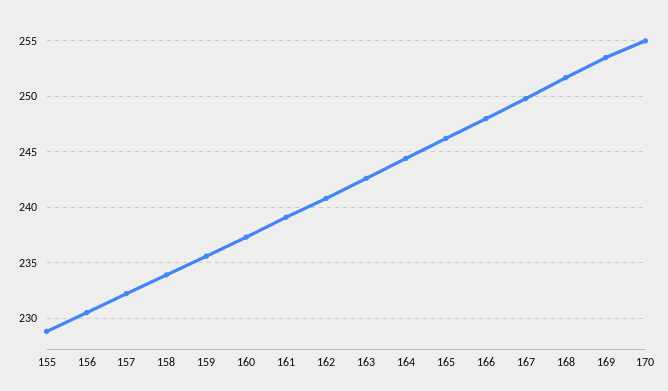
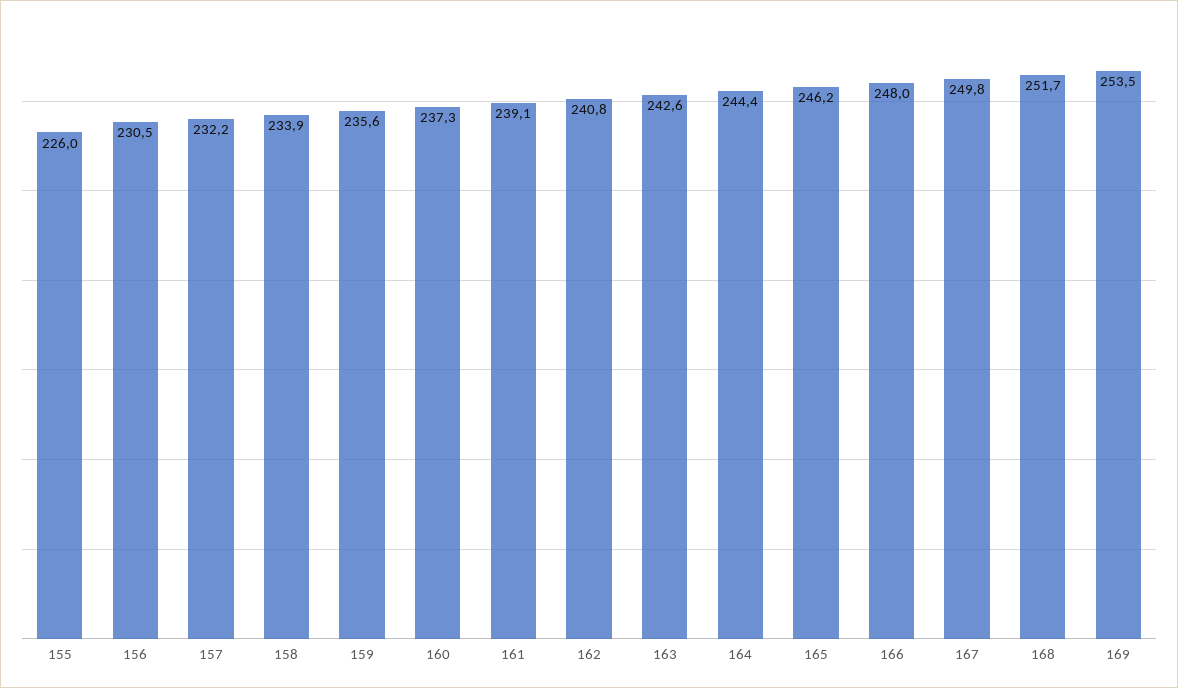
  {
-   "155": 229,
+   "155": 226,
    "156": 230.5,
    "157": 232.2,
    "158": 233.9,
    "159": 235.6,
    "160": 237.3,
    "161": 239.1,
    "162": 240.8,
    "163": 242.6,
    "164": 244.4,
    "165": 246.2,
    "166": 248,
    "167": 249.8,
    "168": 251.7,
-   "169": 253.5,
+   "169": 253.5
-   "170": 255
  }

